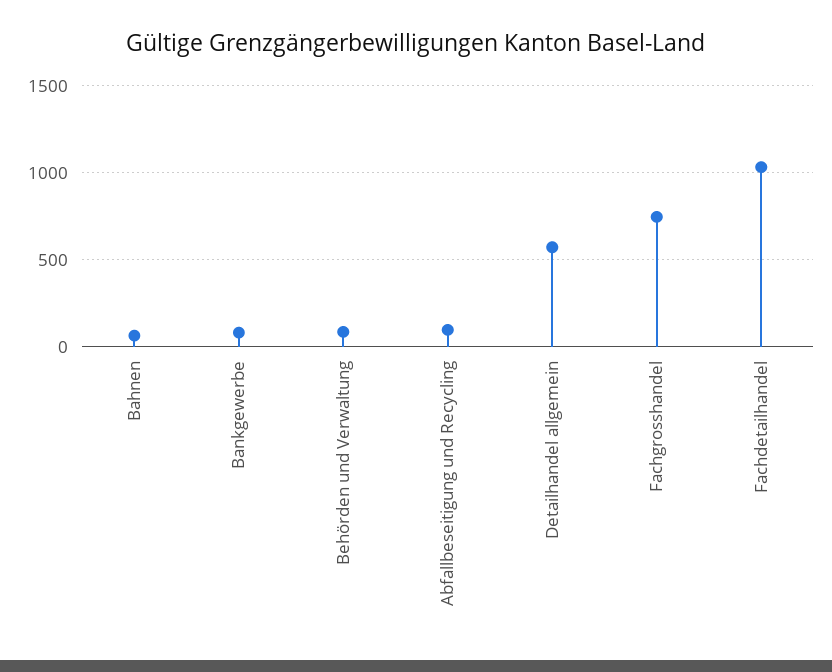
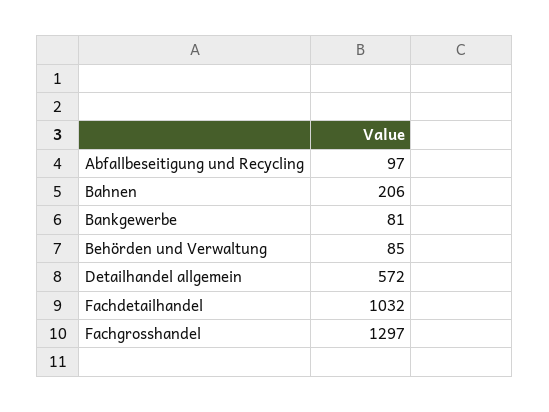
  {
-   "Bahnen": 50,
+   "Bahnen": 206,
    "Bankgewerbe": 81,
    "Behörden und Verwaltung": 85,
    "Abfallbeseitigung und Recycling": 97,
    "Detailhandel allgemein": 572,
-   "Fachgrosshandel": 750,
+   "Fachgrosshandel": 1297,
    "Fachdetailhandel": 1032
  }

